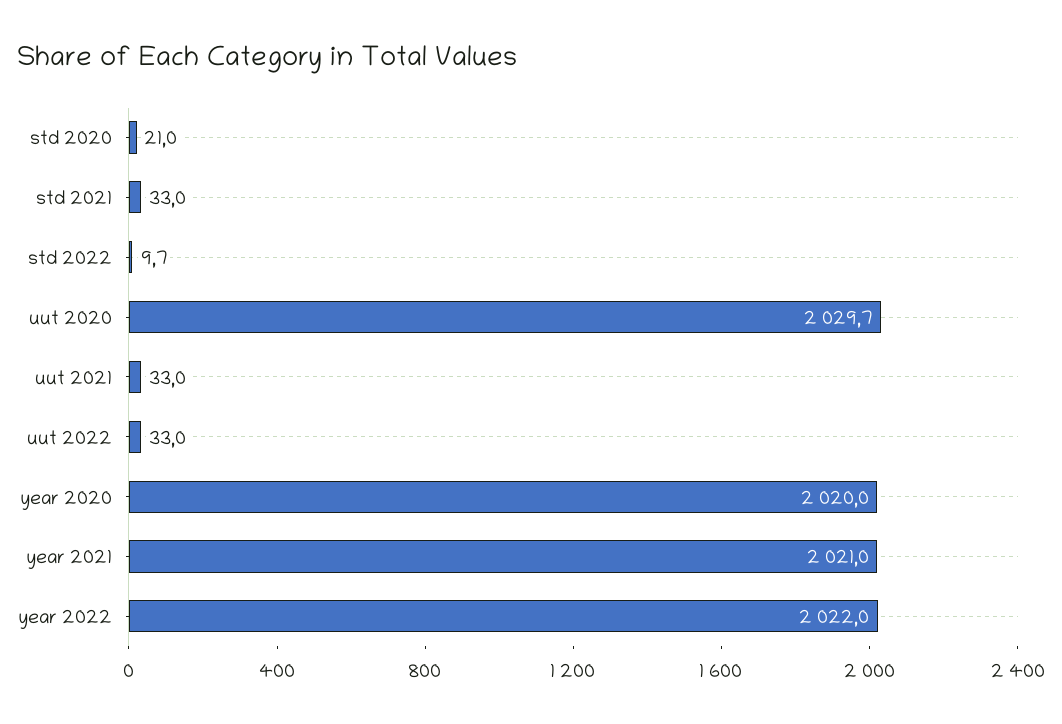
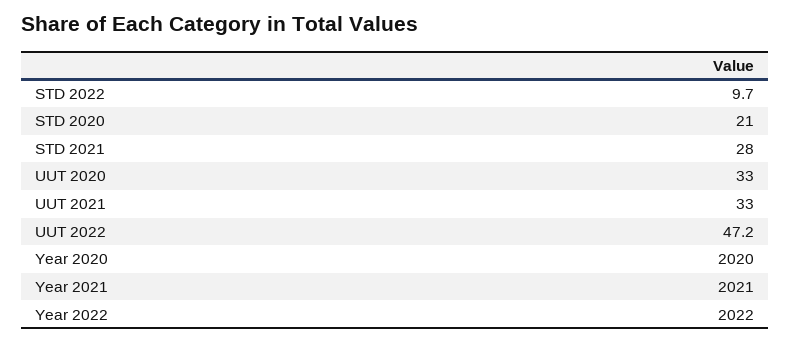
  {
    "std 2020": 21,
-   "std 2021": 33,
+   "std 2021": 28,
    "std 2022": 9.7,
-   "uut 2020": 2029.7,
+   "uut 2020": 33,
    "uut 2021": 33,
-   "uut 2022": 33,
+   "uut 2022": 47.2,
    "year 2020": 2020,
    "year 2021": 2021,
    "year 2022": 2022
  }

